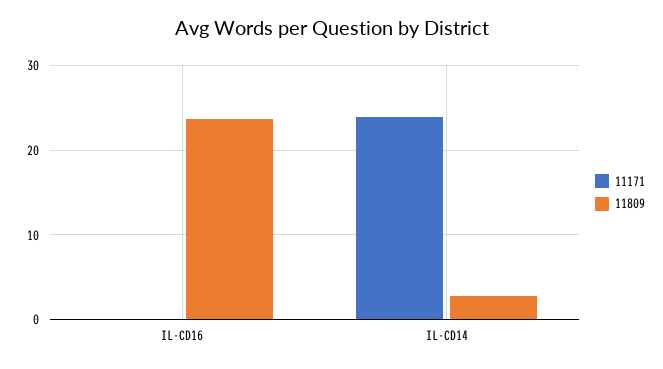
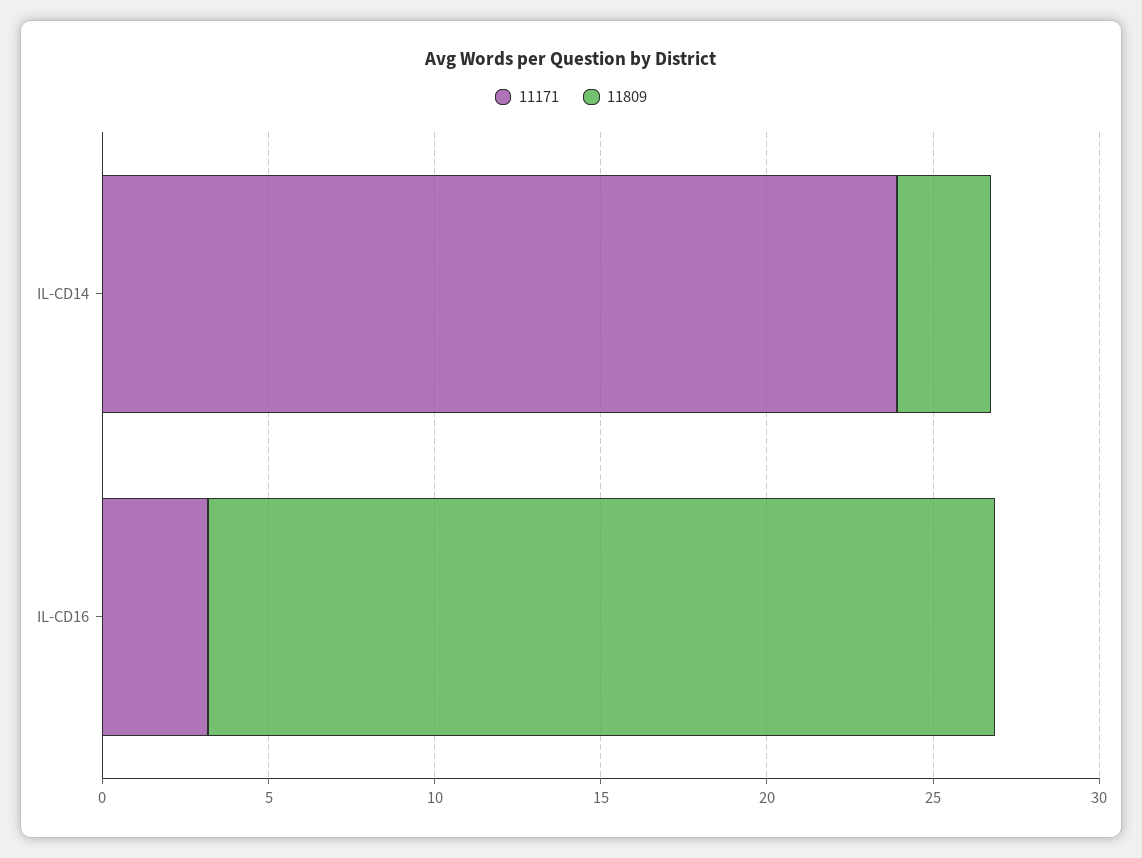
  {
    "11171": {
-     "IL-CD16": 0,
+     "IL-CD16": 3,
      "IL-CD14": 24
    },
    "11809": {
      "IL-CD16": 24,
      "IL-CD14": 3
    }
  }

